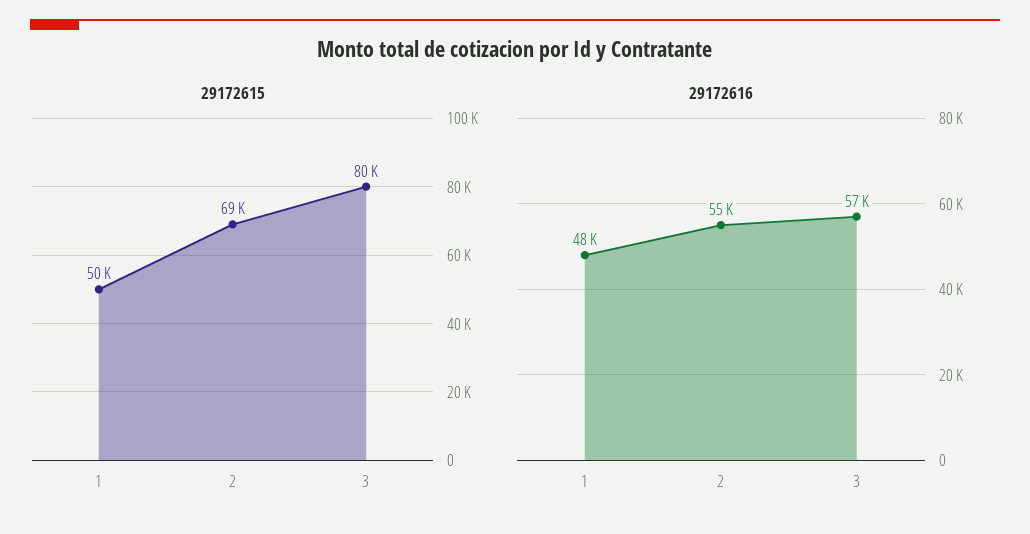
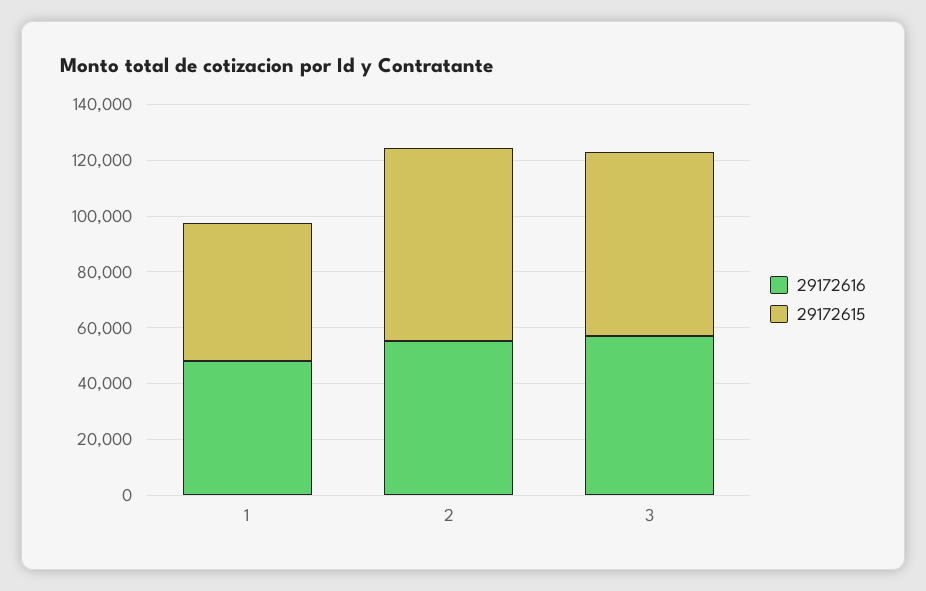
  {
    "29172615": {
      "1": 50000,
      "2": 69000,
-     "3": 80000
+     "3": 65000
    },
    "29172616": {
      "1": 48000,
      "2": 55000,
      "3": 57000
    }
  }

